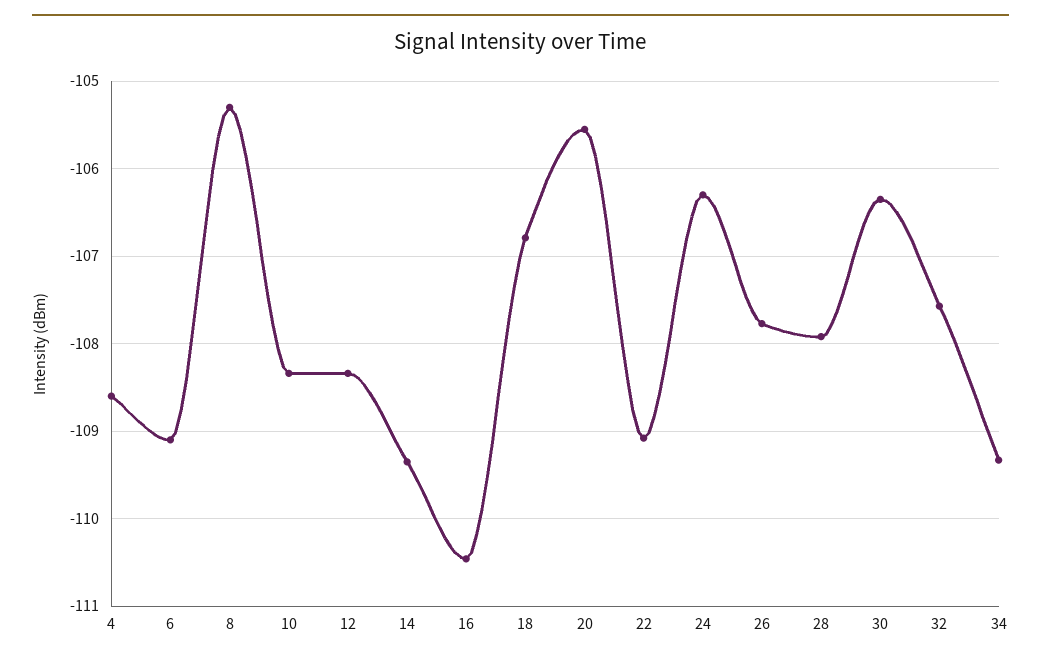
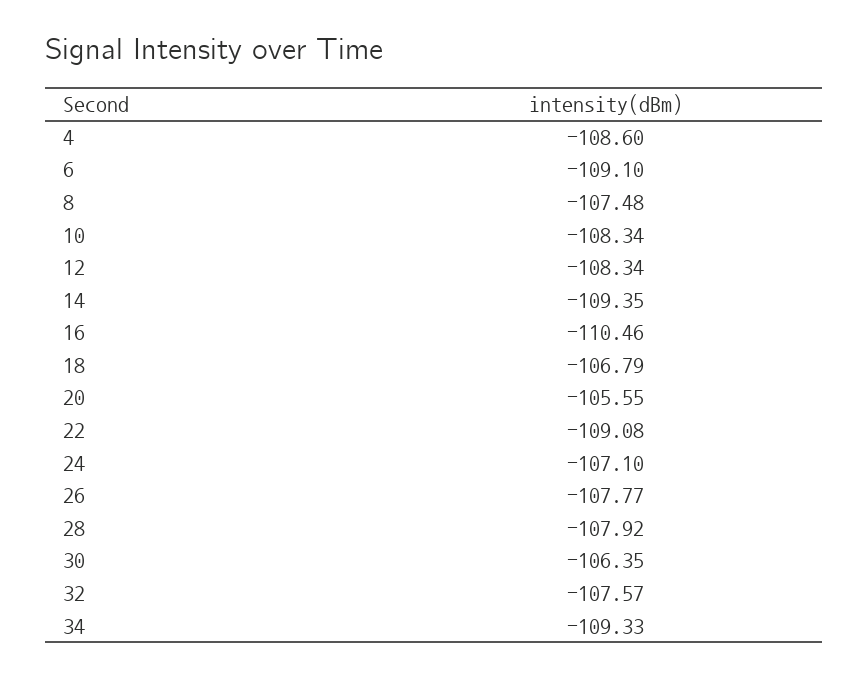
  {
    "4": -108.6,
    "6": -109.1,
-   "8": -105.3,
+   "8": -107.48,
    "10": -108.34,
    "12": -108.34,
    "14": -109.35,
    "16": -110.46,
    "18": -106.79,
    "20": -105.55,
    "22": -109.08,
-   "24": -106.3,
+   "24": -107.1,
    "26": -107.77,
    "28": -107.92,
    "30": -106.35,
    "32": -107.57,
    "34": -109.33
  }

